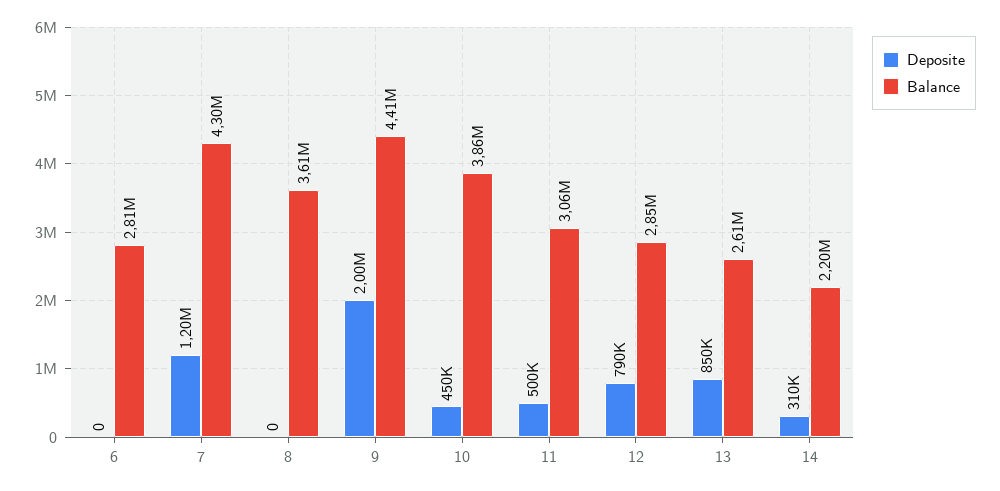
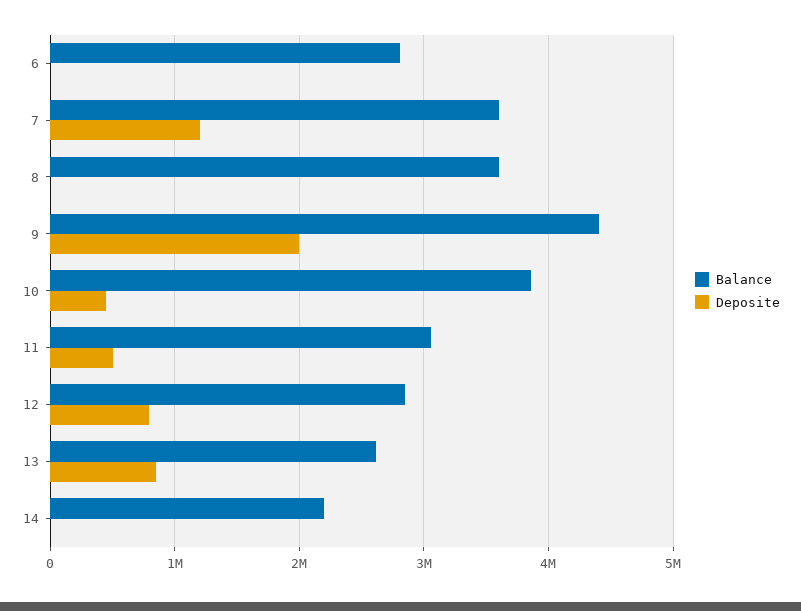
  {
    "Deposite": {
      "6": 0,
      "7": 1200000,
      "8": 0,
      "9": 2000000,
      "10": 450000,
      "11": 500000,
      "12": 790000,
      "13": 850000,
-     "14": 310000
+     "14": 0
    },
    "Balance": {
      "6": 2810000,
-     "7": 4300000,
+     "7": 3600000,
      "8": 3610000,
      "9": 4410000,
      "10": 3860000,
      "11": 3060000,
      "12": 2850000,
      "13": 2610000,
      "14": 2200000
    }
  }

